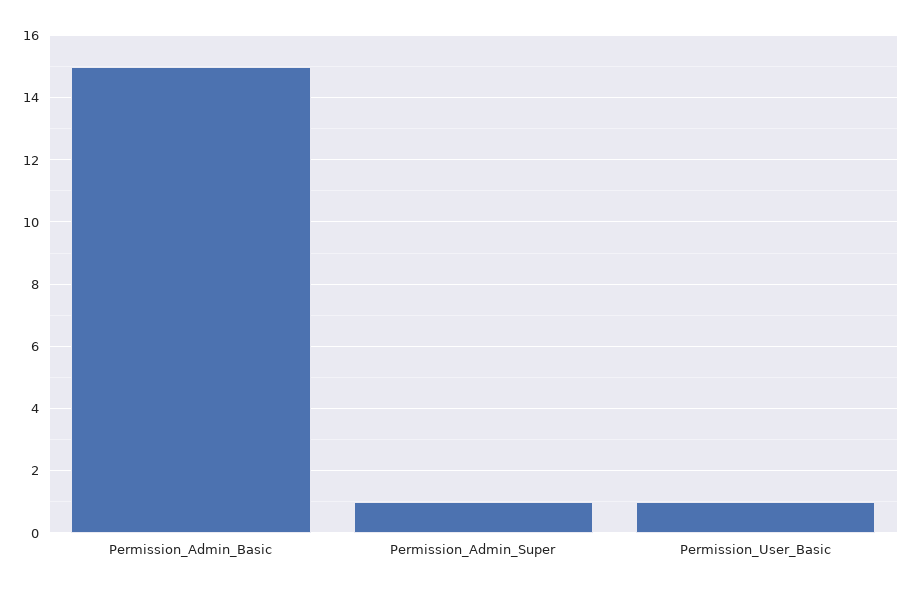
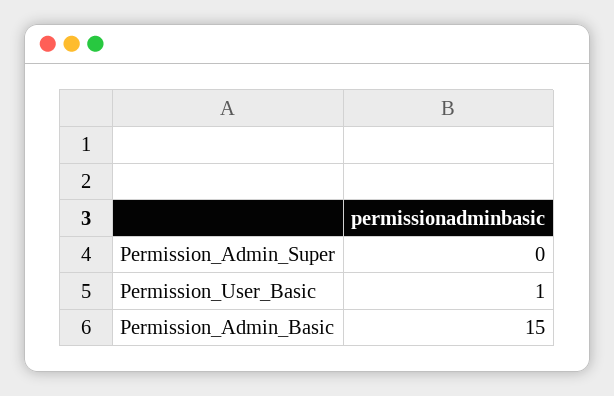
  {
    "Permission_Admin_Basic": 15,
-   "Permission_Admin_Super": 1,
+   "Permission_Admin_Super": 0,
    "Permission_User_Basic": 1
  }

